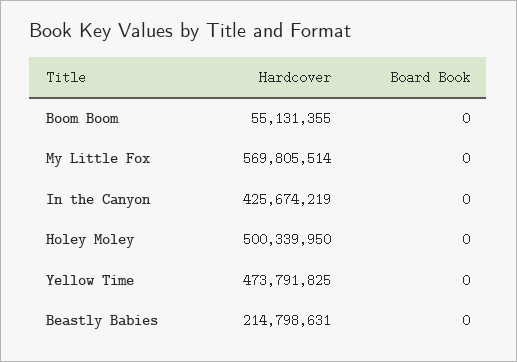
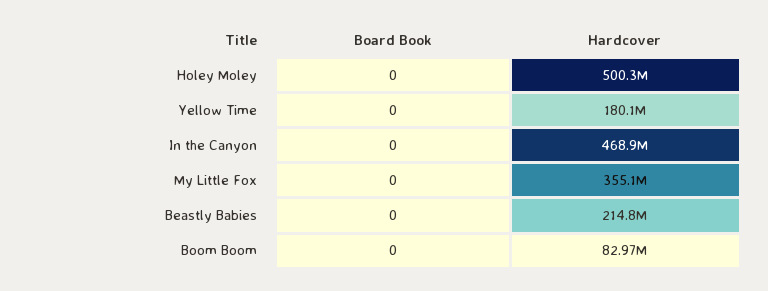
  {
    "Hardcover": {
-     "Boom Boom": 55131355,
+     "Boom Boom": 82970000,
-     "My Little Fox": 569805514,
+     "My Little Fox": 355100000,
-     "In the Canyon": 425674219,
+     "In the Canyon": 468900000,
      "Holey Moley": 500339950,
-     "Yellow Time": 473791825,
+     "Yellow Time": 180100000,
      "Beastly Babies": 214798631
    },
    "Board Book": {
      "Boom Boom": 0,
      "My Little Fox": 0,
      "In the Canyon": 0,
      "Holey Moley": 0,
      "Yellow Time": 0,
      "Beastly Babies": 0
    }
  }

